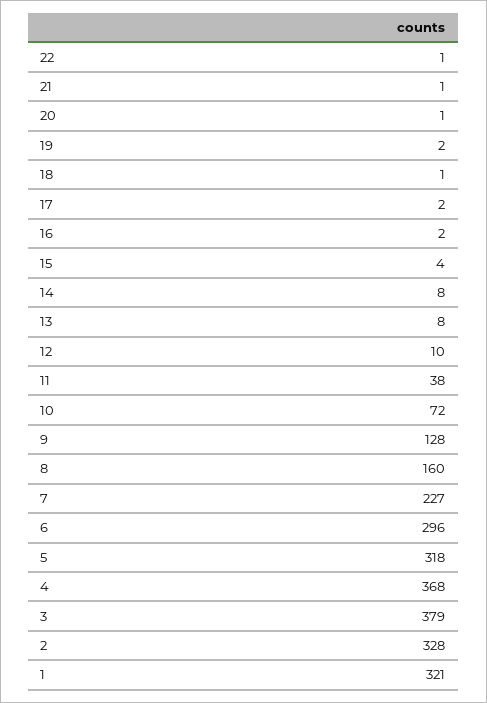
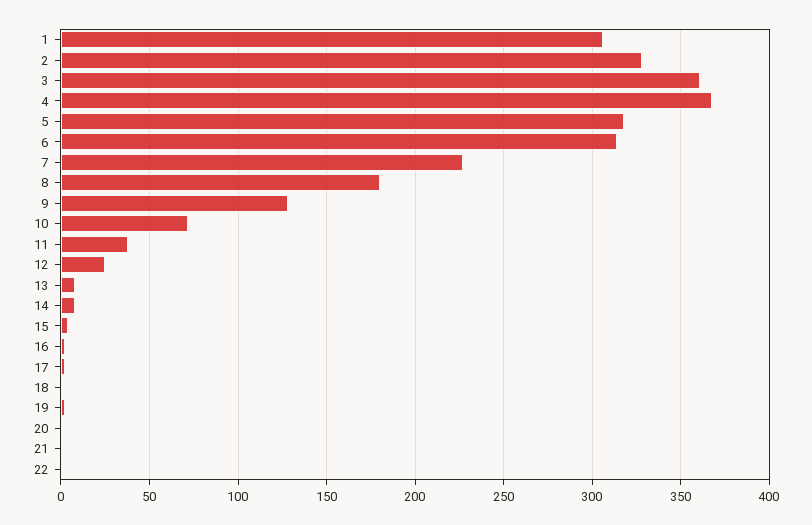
  {
    "22": 1,
    "21": 1,
    "20": 1,
    "19": 2,
    "18": 1,
    "17": 2,
    "16": 2,
    "15": 4,
    "14": 8,
    "13": 8,
-   "12": 10,
+   "12": 25,
    "11": 38,
    "10": 72,
    "9": 128,
-   "8": 160,
+   "8": 180,
    "7": 227,
-   "6": 296,
+   "6": 315,
    "5": 318,
    "4": 368,
-   "3": 379,
+   "3": 360,
    "2": 328,
-   "1": 321
+   "1": 305
  }

